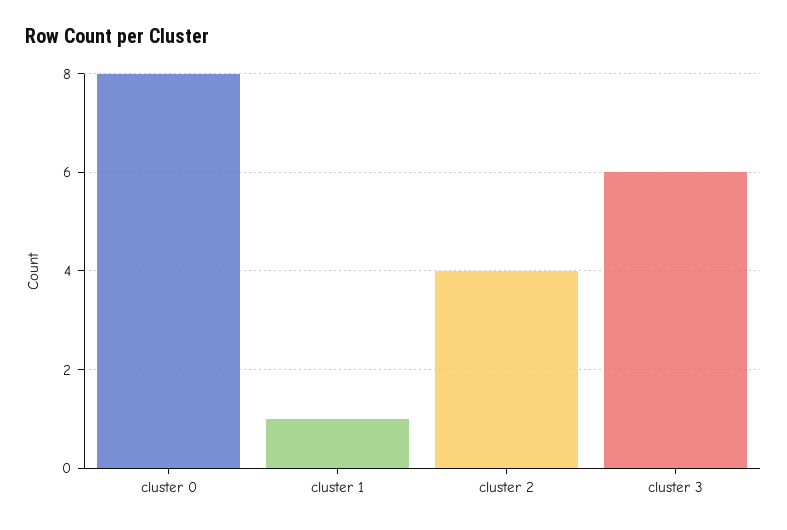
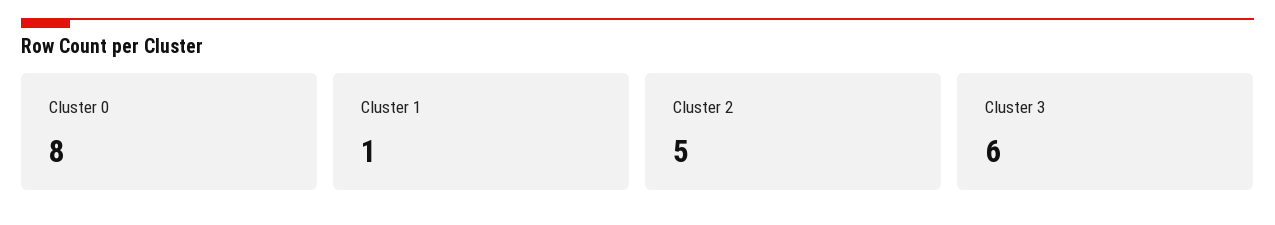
  {
    "cluster 0": 8,
    "cluster 1": 1,
-   "cluster 2": 4,
+   "cluster 2": 5,
    "cluster 3": 6
  }

